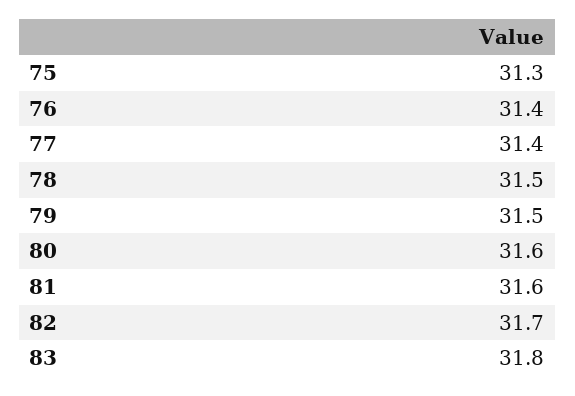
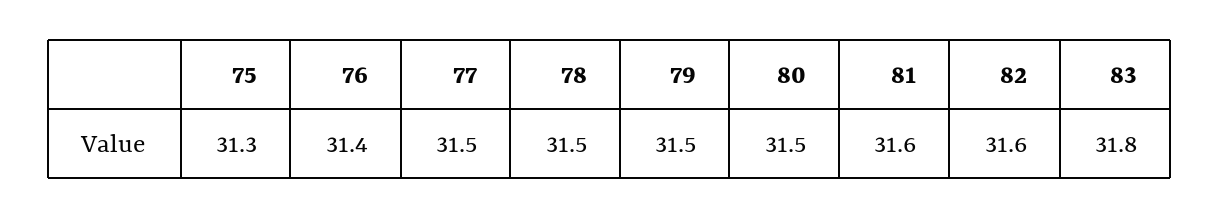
  {
    "75": 31.3,
    "76": 31.4,
-   "77": 31.4,
+   "77": 31.5,
    "78": 31.5,
    "79": 31.5,
-   "80": 31.6,
+   "80": 31.5,
    "81": 31.6,
-   "82": 31.7,
+   "82": 31.6,
    "83": 31.8
  }

